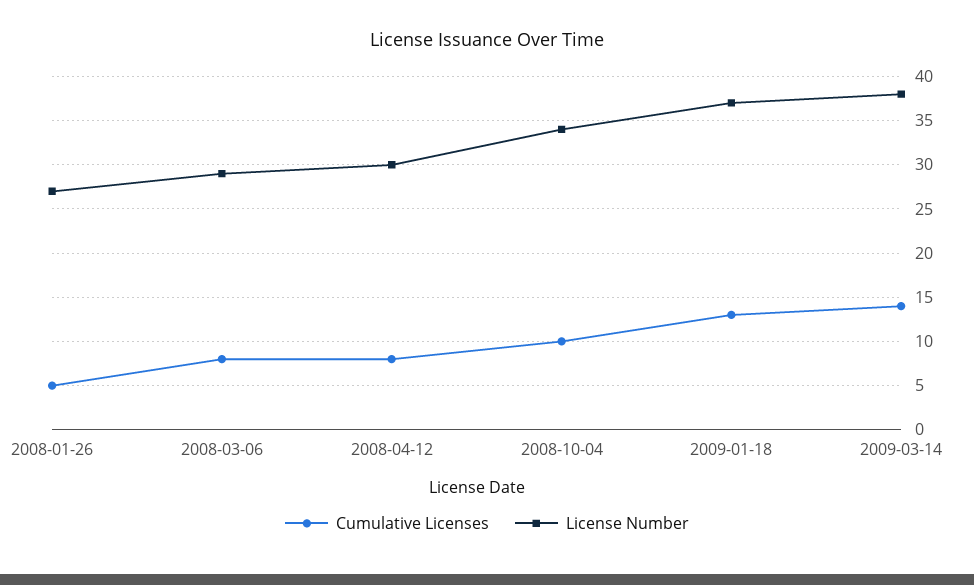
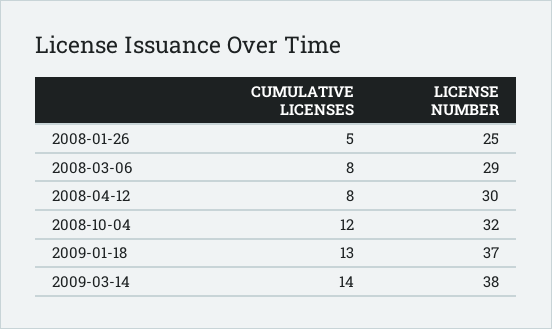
  {
    "Cumulative Licenses": {
      "2008-01-26": 5,
      "2008-03-06": 8,
      "2008-04-12": 8,
-     "2008-10-04": 10,
+     "2008-10-04": 12,
      "2009-01-18": 13,
      "2009-03-14": 14
    },
    "License Number": {
-     "2008-01-26": 27,
+     "2008-01-26": 25,
      "2008-03-06": 29,
      "2008-04-12": 30,
-     "2008-10-04": 34,
+     "2008-10-04": 32,
      "2009-01-18": 37,
      "2009-03-14": 38
    }
  }

